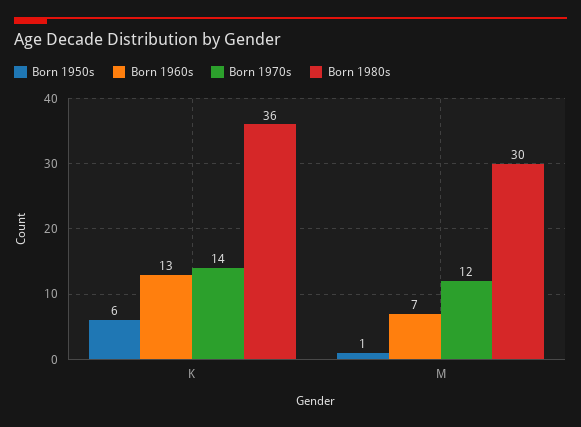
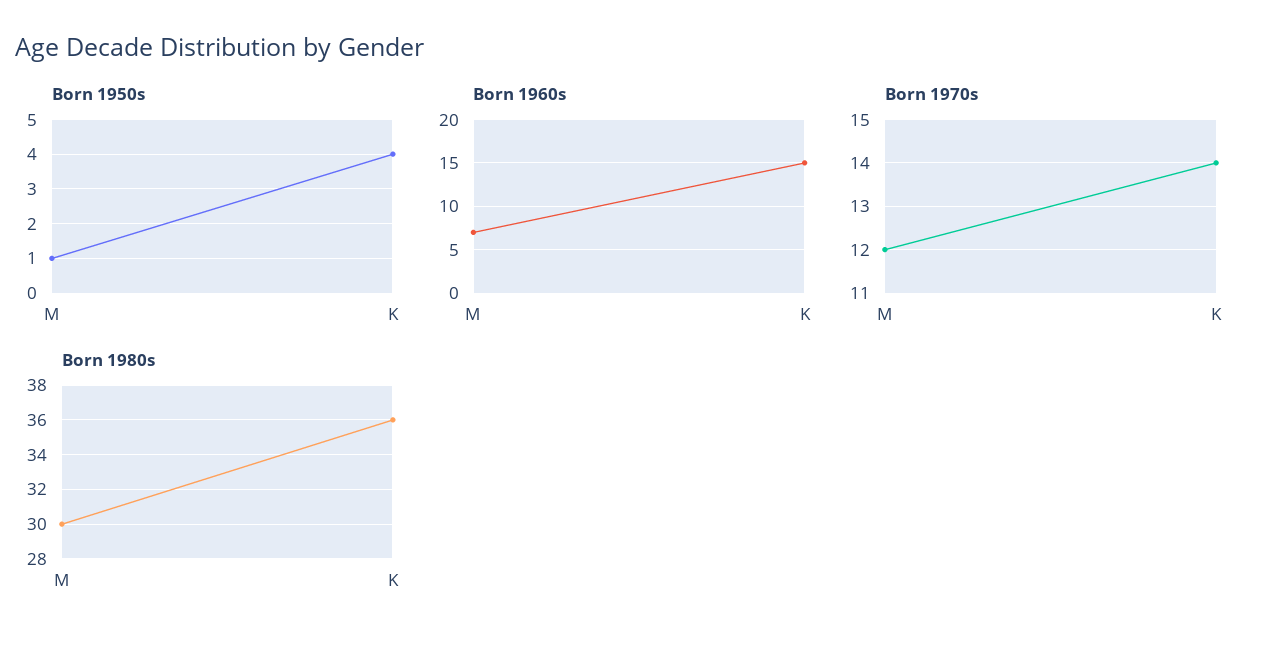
  {
    "Born 1950s": {
-     "K": 6,
+     "K": 4,
      "M": 1
    },
    "Born 1960s": {
-     "K": 13,
+     "K": 15,
      "M": 7
    },
    "Born 1970s": {
      "K": 14,
      "M": 12
    },
    "Born 1980s": {
      "K": 36,
      "M": 30
    }
  }

